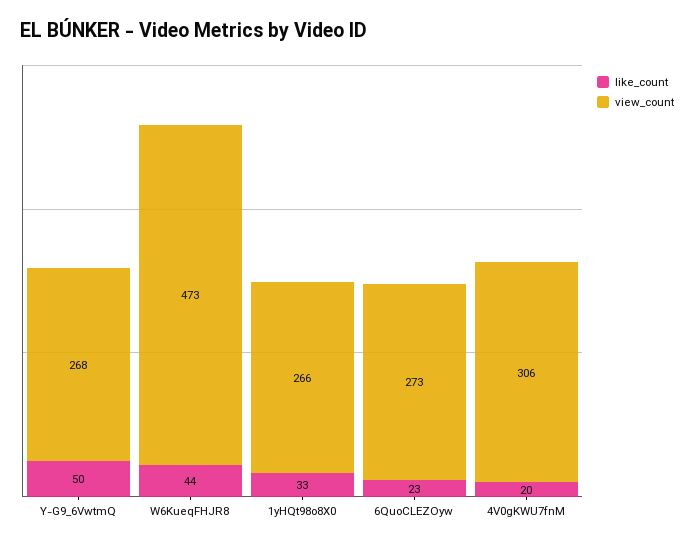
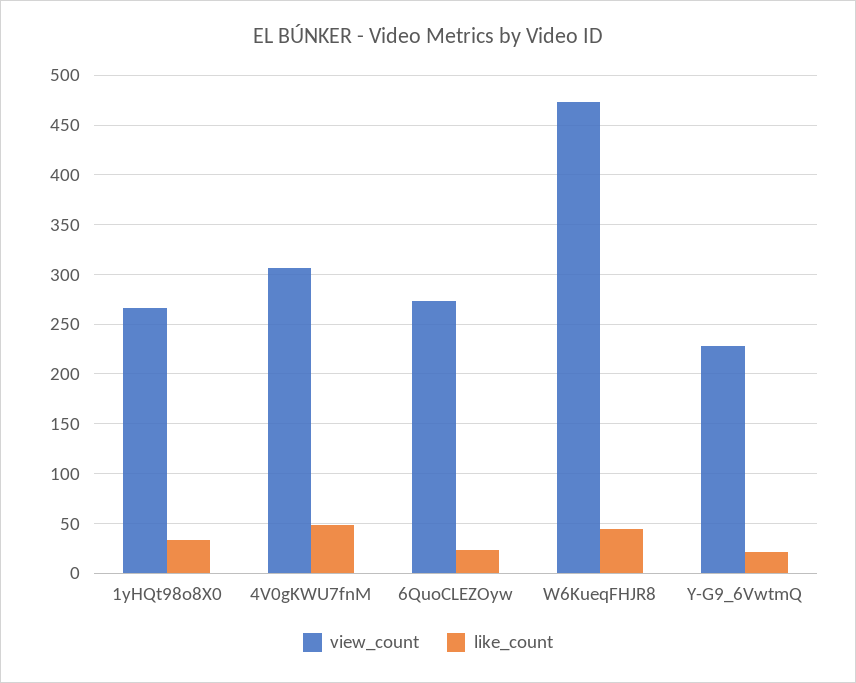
  {
    "like_count": {
-     "Y-G9_6VwtmQ": 50,
+     "Y-G9_6VwtmQ": 20,
      "W6KueqFHJR8": 44,
      "1yHQt98o8X0": 33,
      "6QuoCLEZOyw": 23,
-     "4V0gKWU7fnM": 20
+     "4V0gKWU7fnM": 50
    },
    "view_count": {
-     "Y-G9_6VwtmQ": 268,
+     "Y-G9_6VwtmQ": 230,
      "W6KueqFHJR8": 473,
      "1yHQt98o8X0": 266,
      "6QuoCLEZOyw": 273,
      "4V0gKWU7fnM": 306
    }
  }

